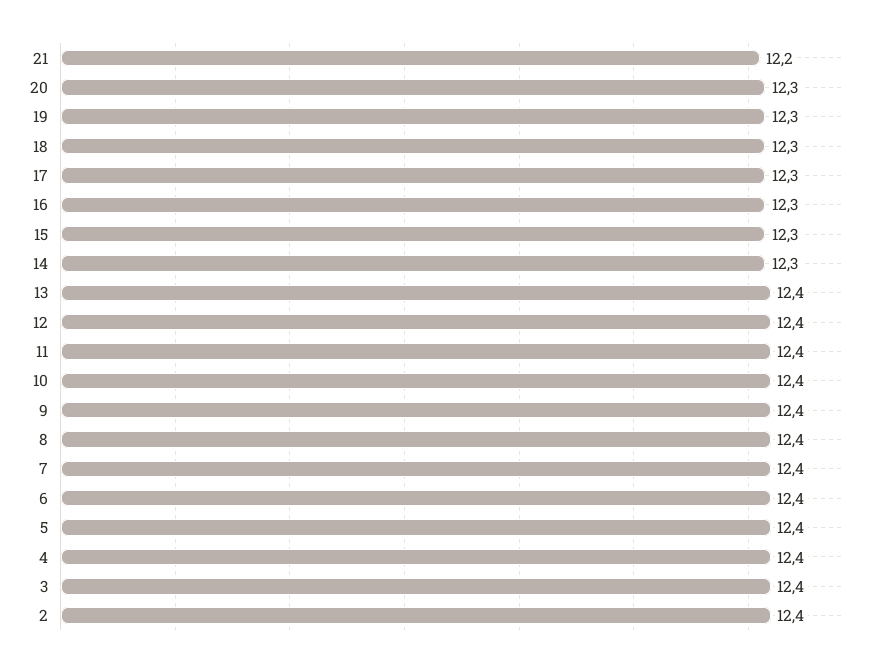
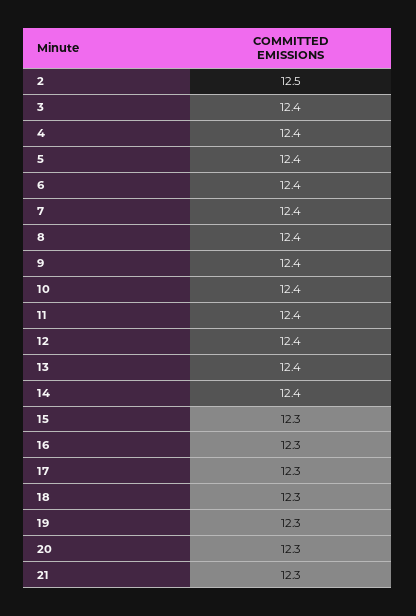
  {
-   "21": 12.2,
+   "21": 12.3,
    "20": 12.3,
    "19": 12.3,
    "18": 12.3,
    "17": 12.3,
    "16": 12.3,
    "15": 12.3,
-   "14": 12.3,
+   "14": 12.4,
    "13": 12.4,
    "12": 12.4,
    "11": 12.4,
    "10": 12.4,
    "9": 12.4,
    "8": 12.4,
    "7": 12.4,
    "6": 12.4,
    "5": 12.4,
    "4": 12.4,
    "3": 12.4,
-   "2": 12.4
+   "2": 12.5
  }

